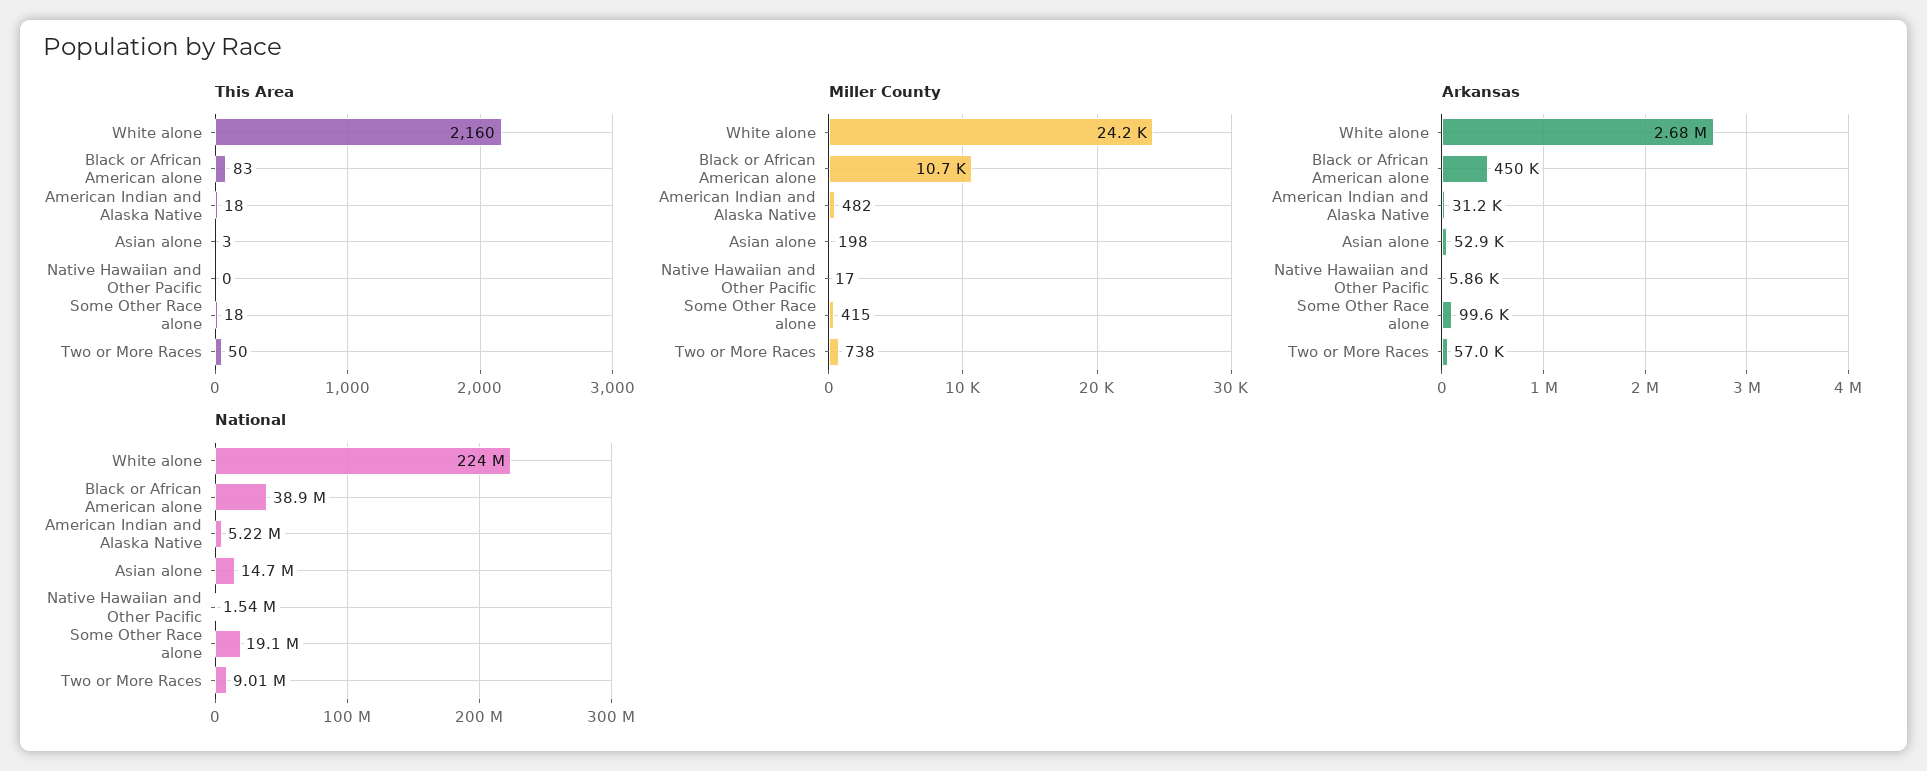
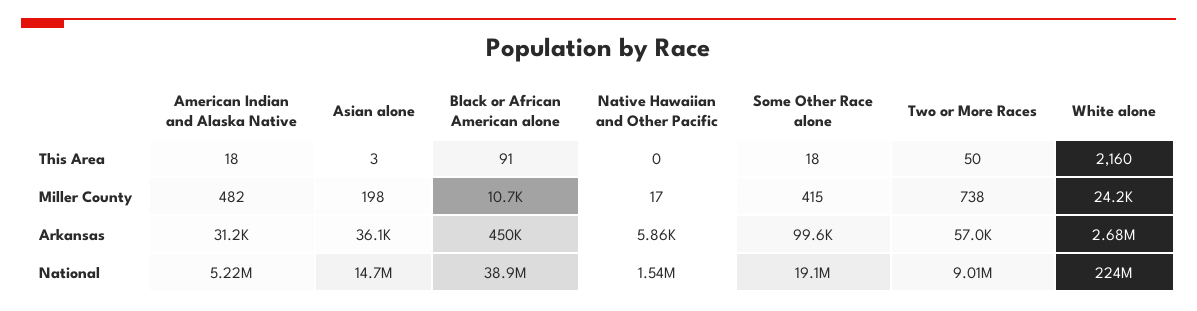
  {
    "This Area": {
      "White alone": 2160,
-     "Black or African American alone": 83,
+     "Black or African American alone": 91,
      "American Indian and Alaska Native": 18,
      "Asian alone": 3,
      "Native Hawaiian and Other Pacific": 0,
      "Some Other Race alone": 18,
      "Two or More Races": 50
    },
    "Miller County": {
      "White alone": 24200,
      "Black or African American alone": 10700,
      "American Indian and Alaska Native": 482,
      "Asian alone": 198,
      "Native Hawaiian and Other Pacific": 17,
      "Some Other Race alone": 415,
      "Two or More Races": 738
    },
    "Arkansas": {
      "White alone": 2680000,
      "Black or African American alone": 450000,
      "American Indian and Alaska Native": 31200,
-     "Asian alone": 52900,
+     "Asian alone": 36100,
      "Native Hawaiian and Other Pacific": 5860,
      "Some Other Race alone": 99600,
      "Two or More Races": 57000
    },
    "National": {
      "White alone": 224000000,
      "Black or African American alone": 38900000,
      "American Indian and Alaska Native": 5220000,
      "Asian alone": 14700000,
      "Native Hawaiian and Other Pacific": 1540000,
      "Some Other Race alone": 19100000,
      "Two or More Races": 9010000
    }
  }

